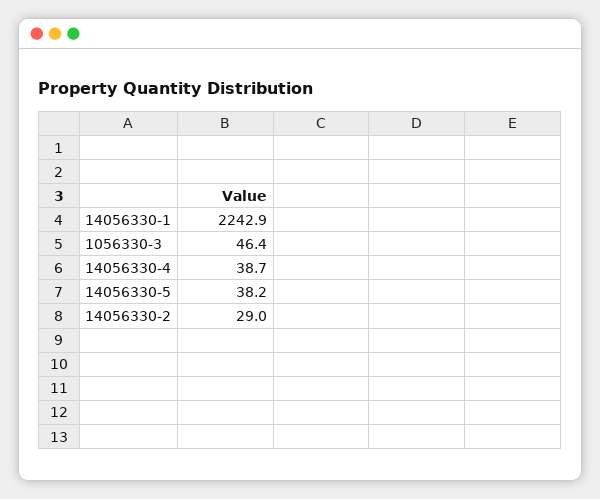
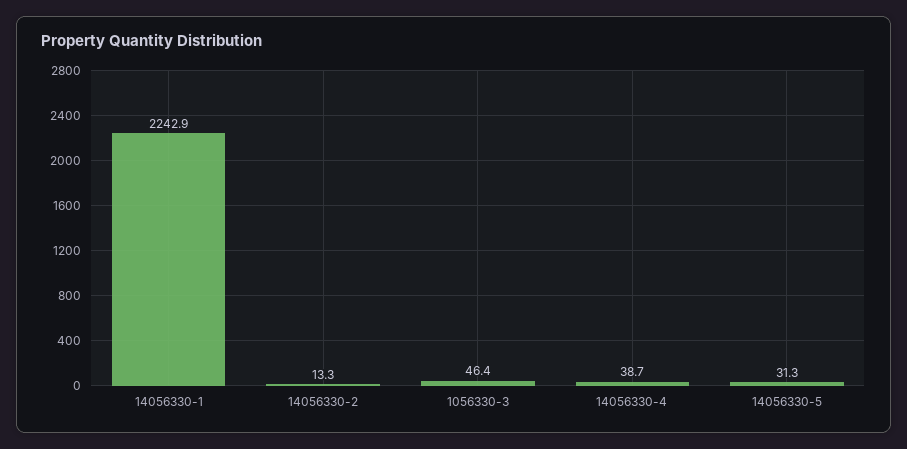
  {
    "14056330-1": 2242.9,
    "1056330-3": 46.4,
    "14056330-4": 38.7,
-   "14056330-5": 38.2,
+   "14056330-5": 31.3,
-   "14056330-2": 29
+   "14056330-2": 13.3
  }

